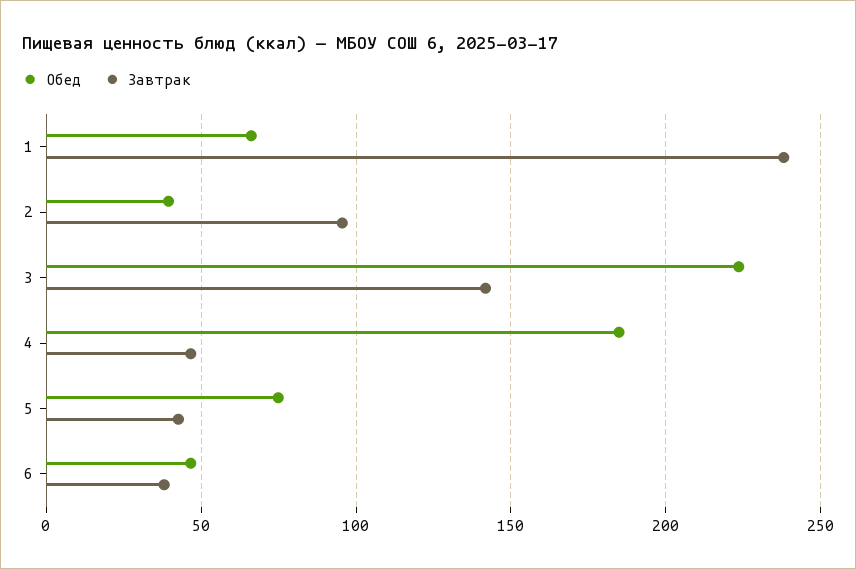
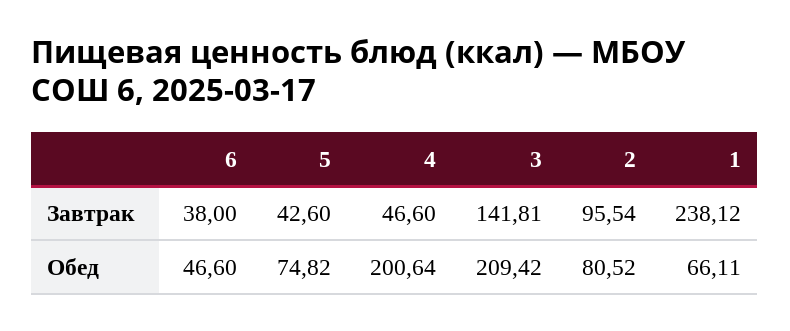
  {
    "Обед": {
      "1": 66.11,
-     "2": 40,
+     "2": 80.52,
-     "3": 225,
+     "3": 209.42,
-     "4": 185,
+     "4": 200.64,
      "5": 74.82,
      "6": 46.6
    },
    "Завтрак": {
      "1": 238.12,
      "2": 95.54,
      "3": 141.81,
      "4": 46.6,
      "5": 42.6,
      "6": 38
    }
  }

